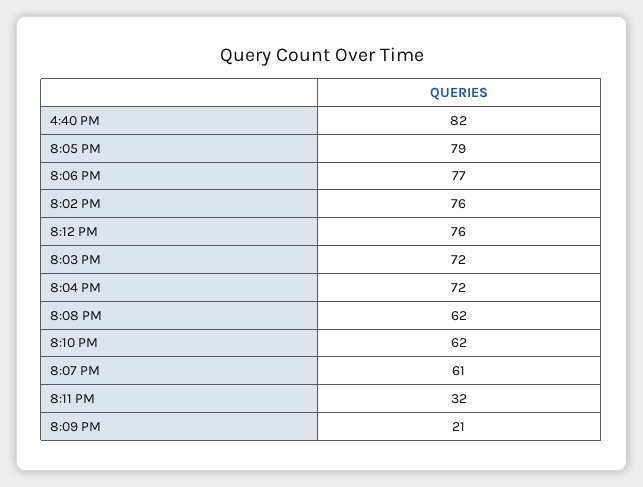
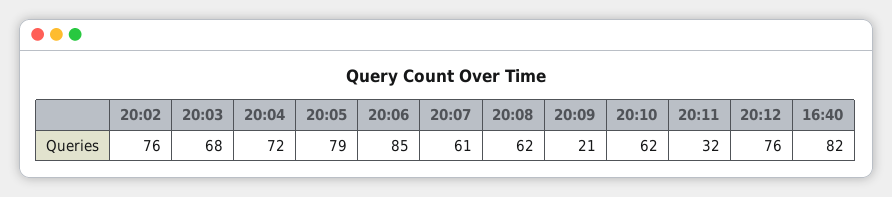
  {
    "4:40 PM": 82,
    "8:05 PM": 79,
-   "8:06 PM": 77,
+   "8:06 PM": 85,
    "8:02 PM": 76,
    "8:12 PM": 76,
-   "8:03 PM": 72,
+   "8:03 PM": 68,
    "8:04 PM": 72,
    "8:08 PM": 62,
    "8:10 PM": 62,
    "8:07 PM": 61,
    "8:11 PM": 32,
    "8:09 PM": 21
  }

